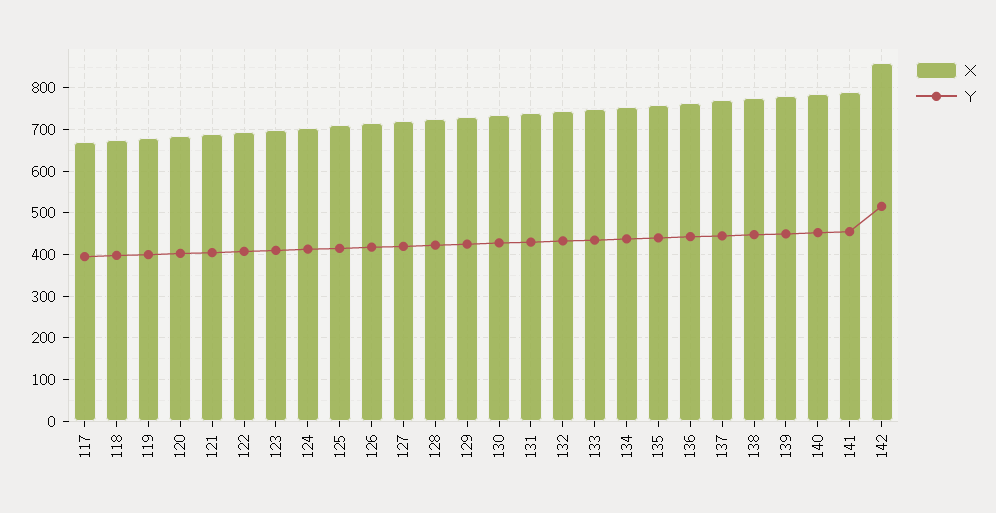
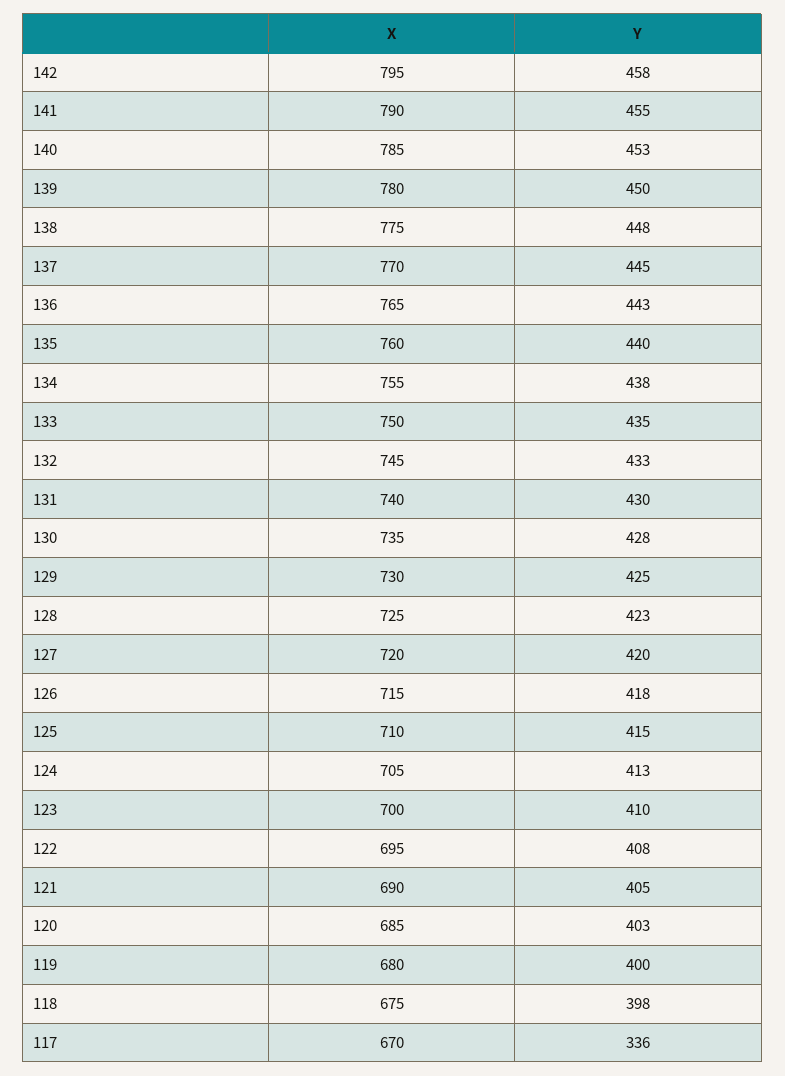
  {
    "X": {
      "117": 670,
      "118": 675,
      "119": 680,
      "120": 685,
      "121": 690,
      "122": 695,
      "123": 700,
      "124": 705,
      "125": 710,
      "126": 715,
      "127": 720,
      "128": 725,
      "129": 730,
      "130": 735,
      "131": 740,
      "132": 745,
      "133": 750,
      "134": 755,
      "135": 760,
      "136": 765,
      "137": 770,
      "138": 775,
      "139": 780,
      "140": 785,
      "141": 790,
-     "142": 860
+     "142": 795
    },
    "Y": {
-     "117": 400,
+     "117": 336,
      "118": 398,
      "119": 400,
      "120": 403,
      "121": 405,
      "122": 408,
      "123": 410,
      "124": 413,
      "125": 415,
      "126": 418,
      "127": 420,
      "128": 423,
      "129": 425,
      "130": 428,
      "131": 430,
      "132": 433,
      "133": 435,
      "134": 438,
      "135": 440,
      "136": 443,
      "137": 445,
      "138": 448,
      "139": 450,
      "140": 453,
      "141": 455,
-     "142": 520
+     "142": 458
    }
  }

